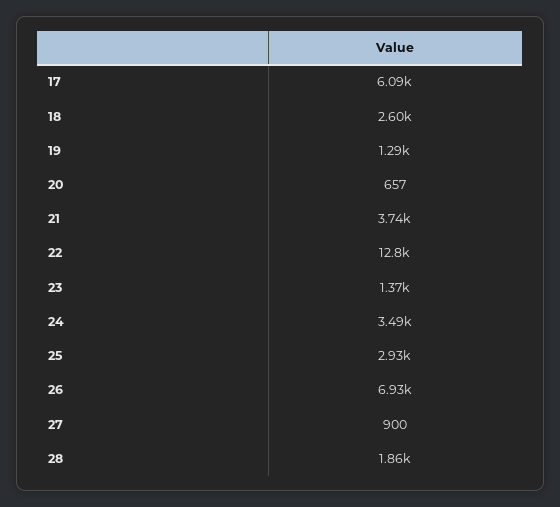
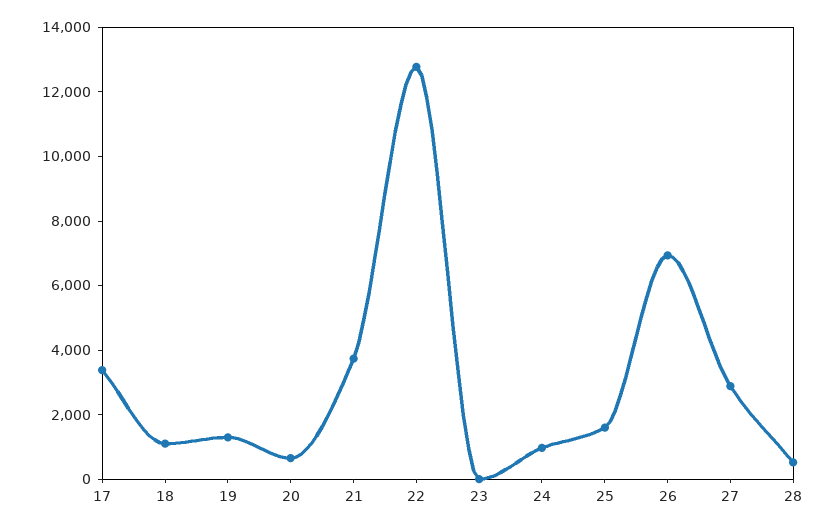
  {
-   "17": 6090,
+   "17": 3500,
-   "18": 2600,
+   "18": 1000,
    "19": 1290,
    "20": 657,
    "21": 3740,
    "22": 12800,
-   "23": 1370,
+   "23": 0,
-   "24": 3490,
+   "24": 1000,
-   "25": 2930,
+   "25": 1500,
    "26": 6930,
-   "27": 900,
+   "27": 3000,
-   "28": 1860
+   "28": 500
  }

